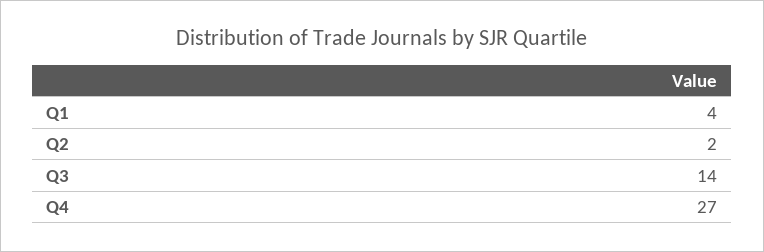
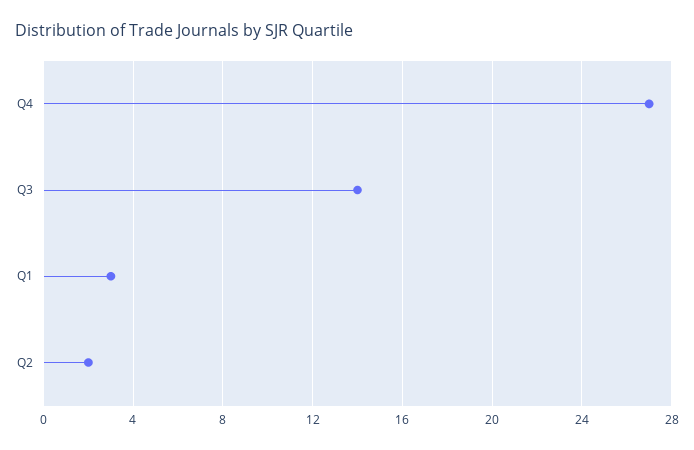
  {
-   "Q1": 4,
+   "Q1": 3,
    "Q2": 2,
    "Q3": 14,
    "Q4": 27
  }

